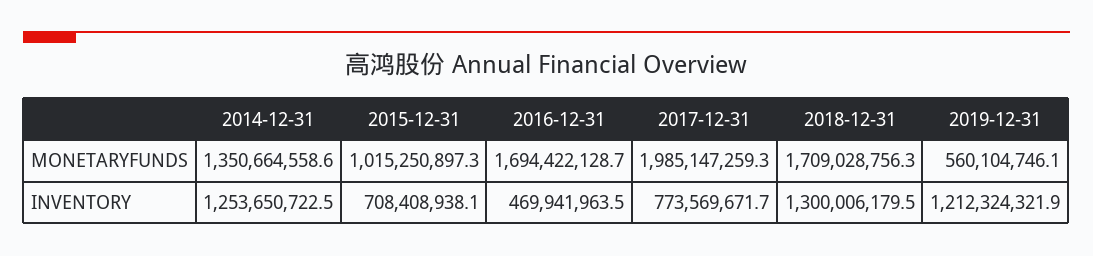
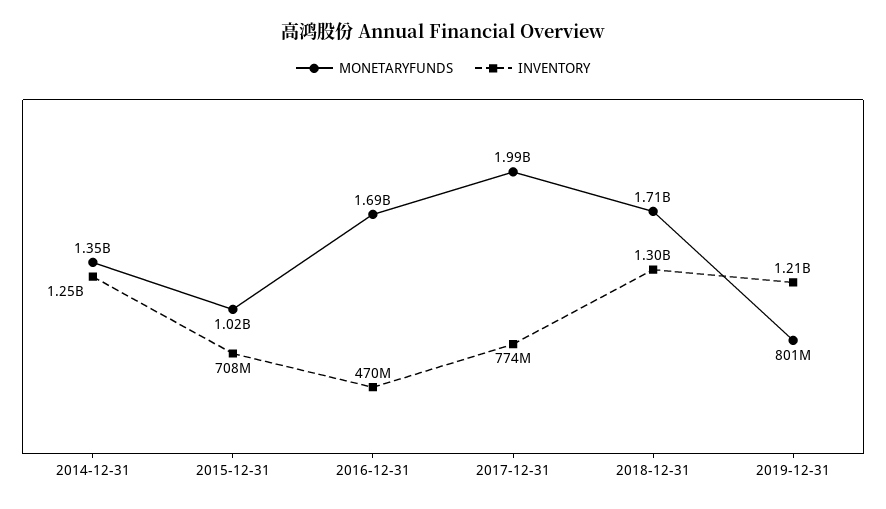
  {
    "MONETARYFUNDS": {
      "2014-12-31": 1350664558.6,
      "2015-12-31": 1015250897.3,
      "2016-12-31": 1694422128.7,
      "2017-12-31": 1985147259.3,
      "2018-12-31": 1709028756.3,
-     "2019-12-31": 560104746.1
+     "2019-12-31": 801000000
    },
    "INVENTORY": {
      "2014-12-31": 1253650722.5,
      "2015-12-31": 708408938.1,
      "2016-12-31": 469941963.5,
      "2017-12-31": 773569671.7,
      "2018-12-31": 1300006179.5,
      "2019-12-31": 1212324321.9
    }
  }

